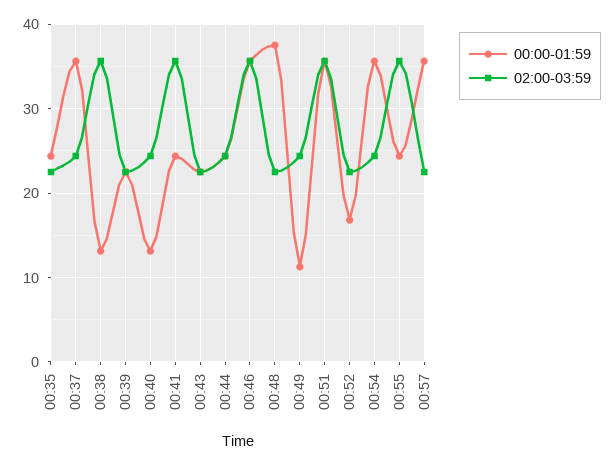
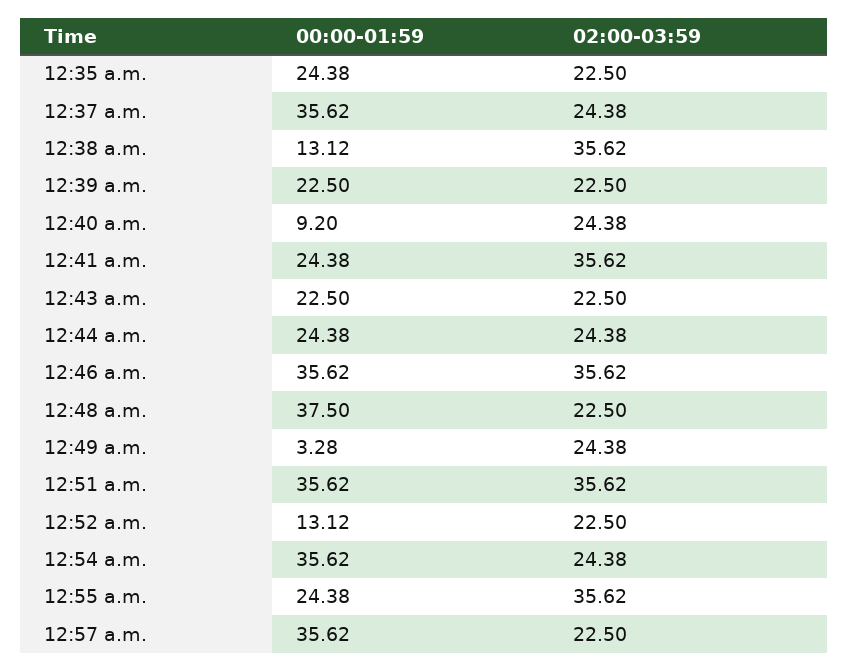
  {
    "00:00-01:59": {
      "00:35": 24.38,
      "00:37": 35.62,
      "00:38": 13.12,
      "00:39": 22.5,
-     "00:40": 13,
+     "00:40": 9.2,
      "00:41": 24.38,
      "00:43": 22.5,
      "00:44": 24.38,
      "00:46": 35.62,
      "00:48": 37.5,
-     "00:49": 11,
+     "00:49": 3.28,
      "00:51": 35.62,
-     "00:52": 17,
+     "00:52": 13.12,
      "00:54": 35.62,
      "00:55": 24.38,
      "00:57": 35.62
    },
    "02:00-03:59": {
      "00:35": 22.5,
      "00:37": 24.38,
      "00:38": 35.62,
      "00:39": 22.5,
      "00:40": 24.38,
      "00:41": 35.62,
      "00:43": 22.5,
      "00:44": 24.38,
      "00:46": 35.62,
      "00:48": 22.5,
      "00:49": 24.38,
      "00:51": 35.62,
      "00:52": 22.5,
      "00:54": 24.38,
      "00:55": 35.62,
      "00:57": 22.5
    }
  }

